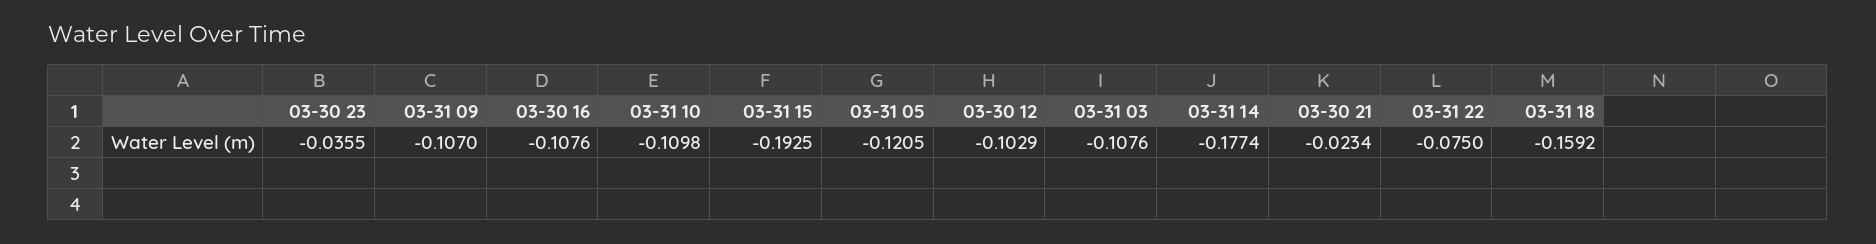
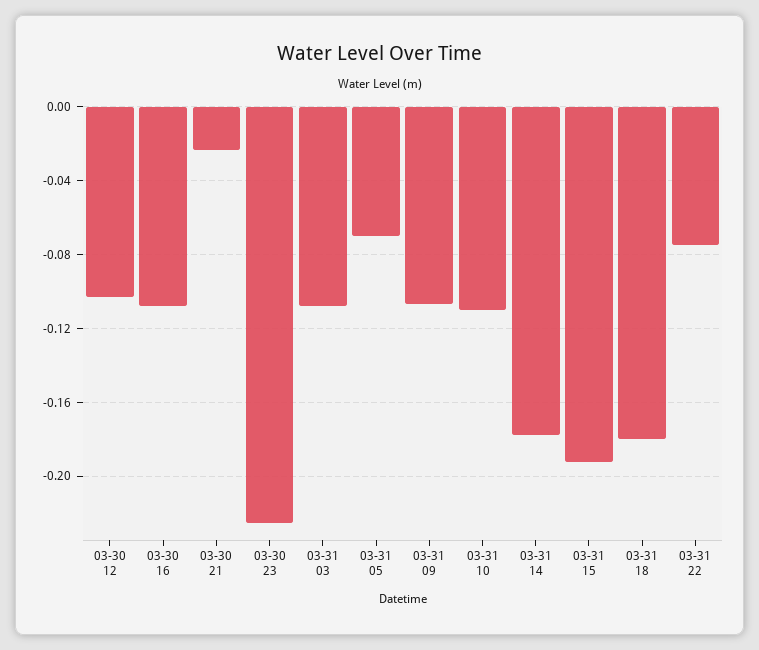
  {
-   "03-30 23": -0.0355,
+   "03-30 23": -0.225,
    "03-31 09": -0.107,
    "03-30 16": -0.1076,
    "03-31 10": -0.1098,
    "03-31 15": -0.1925,
-   "03-31 05": -0.1205,
+   "03-31 05": -0.07,
    "03-30 12": -0.1029,
    "03-31 03": -0.1076,
    "03-31 14": -0.1774,
    "03-30 21": -0.0234,
    "03-31 22": -0.075,
-   "03-31 18": -0.1592
+   "03-31 18": -0.18
  }

